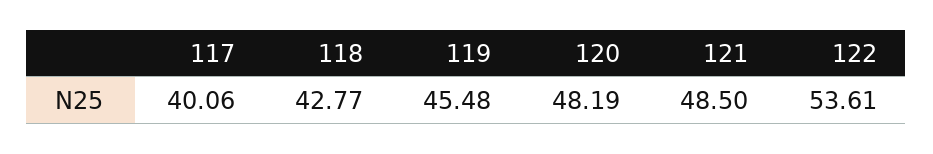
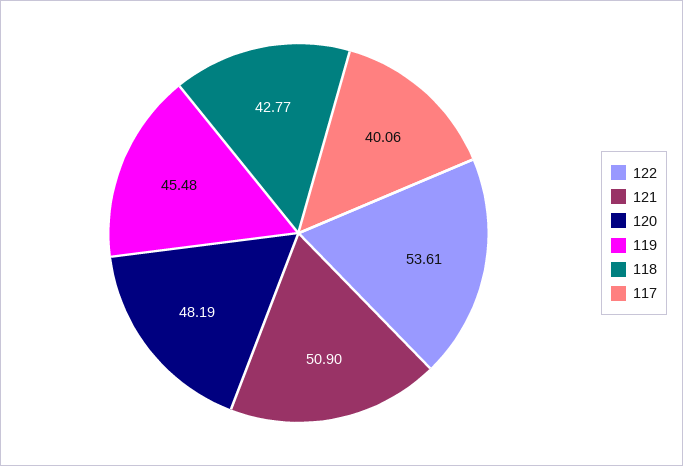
  {
    "117": 40.06,
    "118": 42.77,
    "119": 45.48,
    "120": 48.19,
-   "121": 48.5,
+   "121": 50.9,
    "122": 53.61
  }

